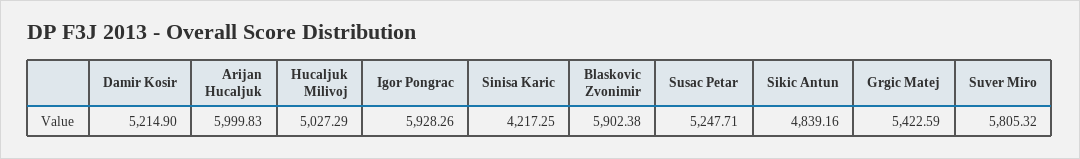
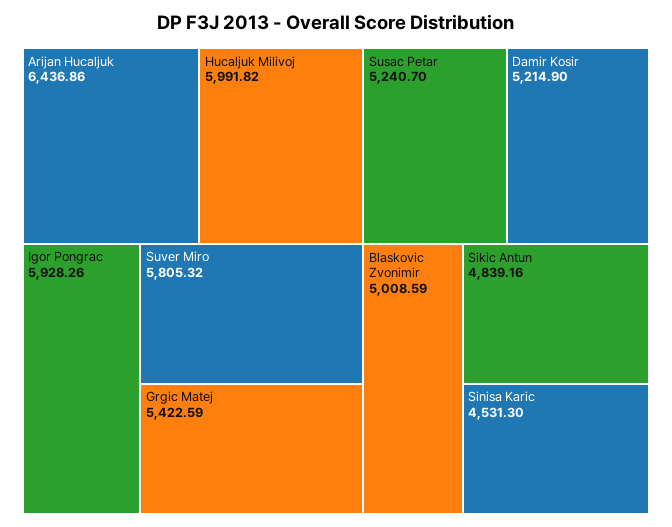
  {
    "Damir Kosir": 5214.9,
-   "Arijan Hucaljuk": 5999.83,
+   "Arijan Hucaljuk": 6436.86,
-   "Hucaljuk Milivoj": 5027.29,
+   "Hucaljuk Milivoj": 5991.82,
    "Igor Pongrac": 5928.26,
-   "Sinisa Karic": 4217.25,
+   "Sinisa Karic": 4531.3,
-   "Blaskovic Zvonimir": 5902.38,
+   "Blaskovic Zvonimir": 5008.59,
-   "Susac Petar": 5247.71,
+   "Susac Petar": 5240.7,
    "Sikic Antun": 4839.16,
    "Grgic Matej": 5422.59,
    "Suver Miro": 5805.32
  }

